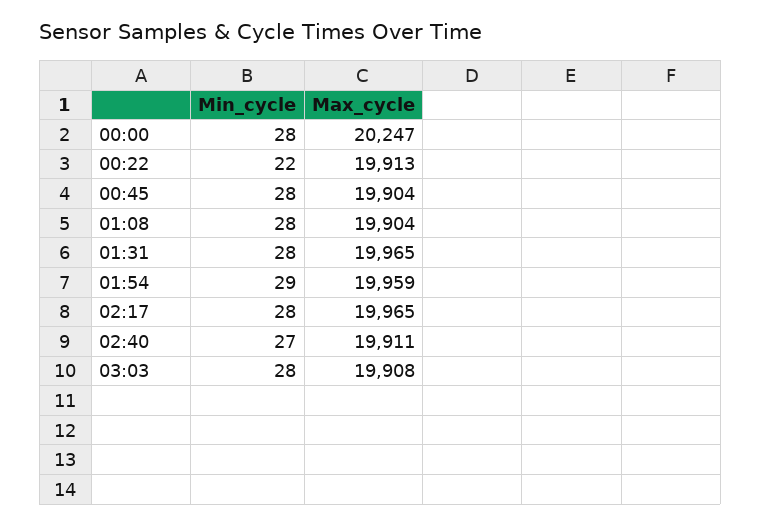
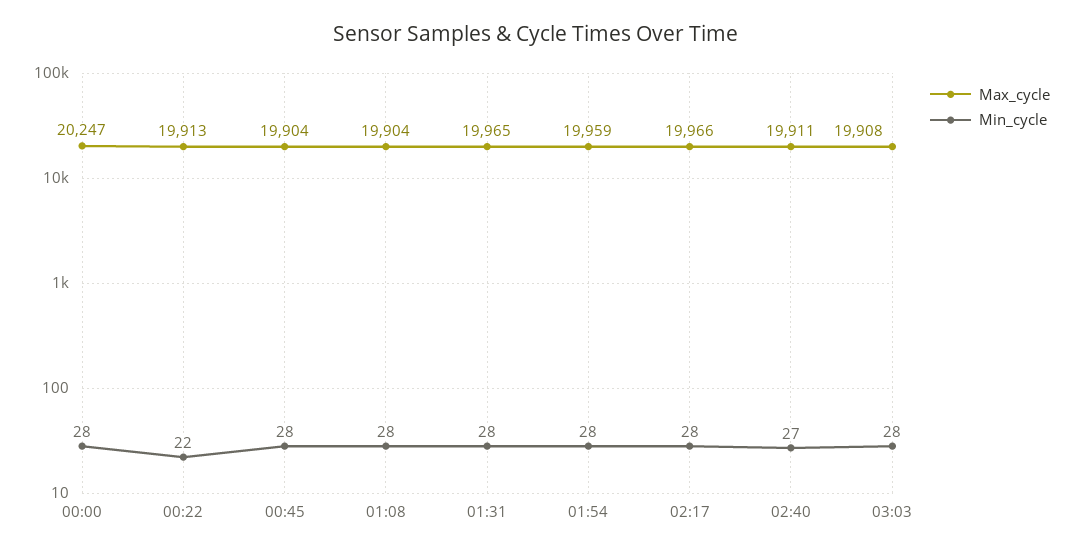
  {
    "Min_cycle": {
      "00:00": 28,
      "00:22": 22,
      "00:45": 28,
      "01:08": 28,
      "01:31": 28,
-     "01:54": 29,
+     "01:54": 28,
      "02:17": 28,
      "02:40": 27,
      "03:03": 28
    },
    "Max_cycle": {
      "00:00": 20247,
      "00:22": 19913,
      "00:45": 19904,
      "01:08": 19904,
      "01:31": 19965,
      "01:54": 19959,
-     "02:17": 19965,
+     "02:17": 19966,
      "02:40": 19911,
      "03:03": 19908
    }
  }

